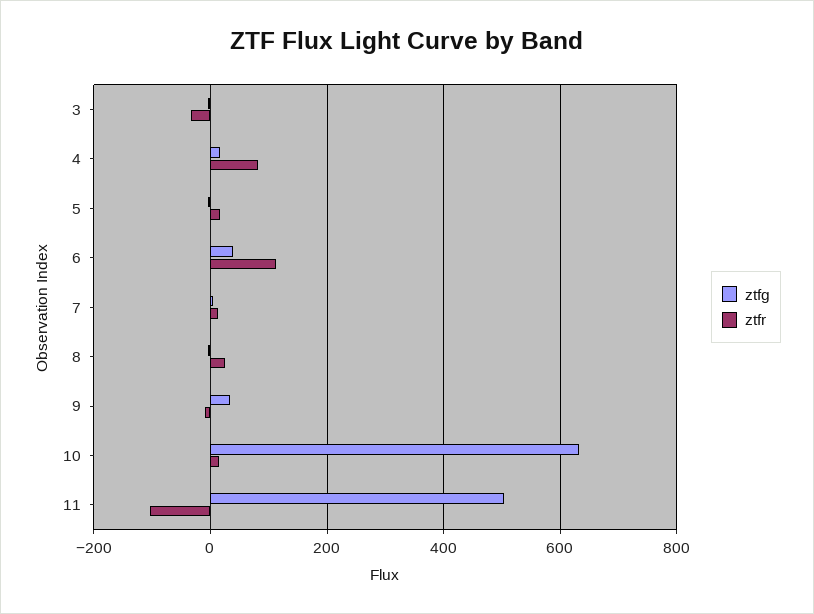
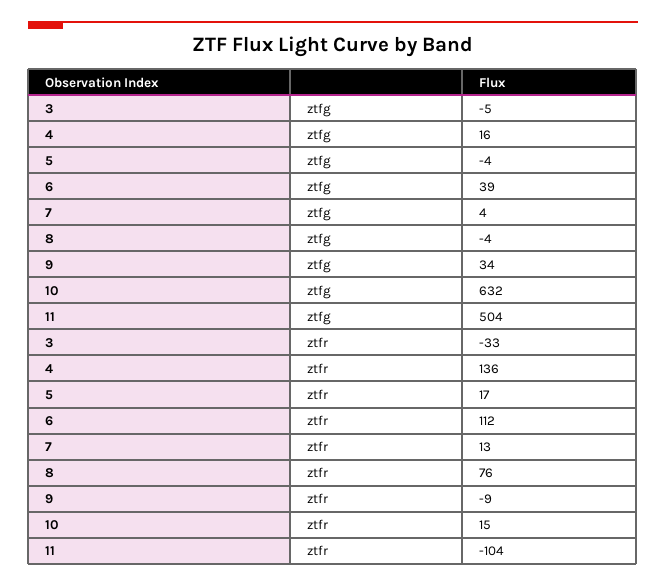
  {
    "ztfg": {
      "3": -5,
      "4": 16,
      "5": -4,
      "6": 39,
      "7": 4,
      "8": -4,
      "9": 34,
      "10": 632,
      "11": 504
    },
    "ztfr": {
      "3": -33,
-     "4": 80,
+     "4": 136,
      "5": 17,
      "6": 112,
      "7": 13,
-     "8": 20,
+     "8": 76,
      "9": -9,
      "10": 15,
      "11": -104
    }
  }

